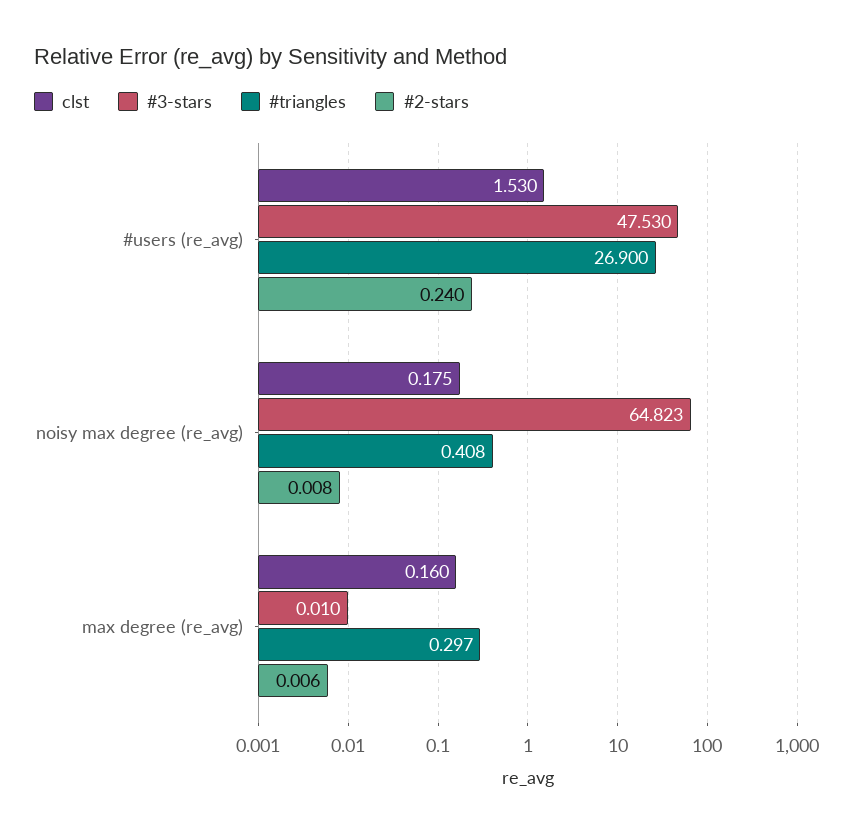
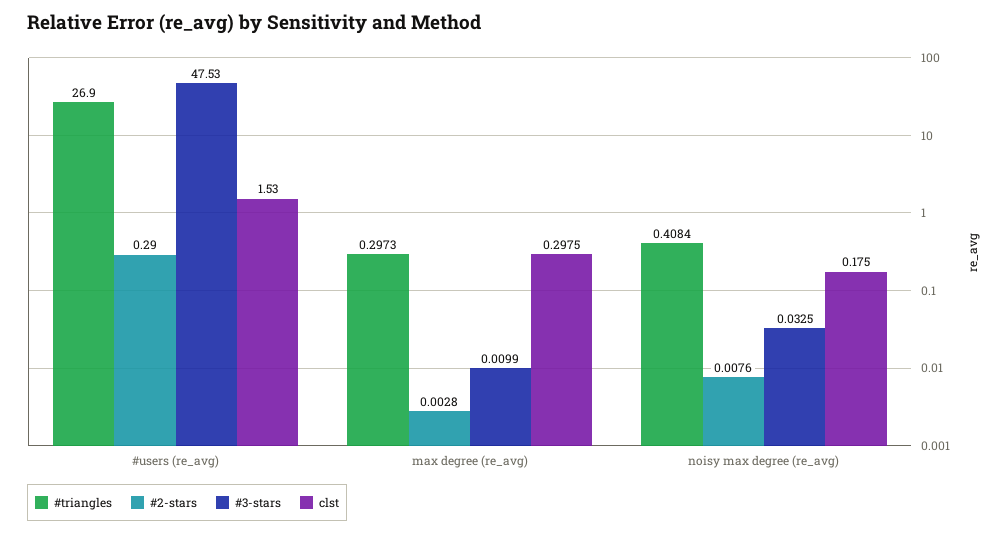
  {
    "clst": {
      "#users (re_avg)": 1.53,
      "noisy max degree (re_avg)": 0.175,
-     "max degree (re_avg)": 0.16
+     "max degree (re_avg)": 0.2975
    },
    "#3-stars": {
      "#users (re_avg)": 47.53,
-     "noisy max degree (re_avg)": 64.823,
+     "noisy max degree (re_avg)": 0.0325,
      "max degree (re_avg)": 0.0099
    },
    "#triangles": {
      "#users (re_avg)": 26.9,
      "noisy max degree (re_avg)": 0.4084,
      "max degree (re_avg)": 0.2973
    },
    "#2-stars": {
-     "#users (re_avg)": 0.24,
+     "#users (re_avg)": 0.29,
      "noisy max degree (re_avg)": 0.0076,
-     "max degree (re_avg)": 0.006
+     "max degree (re_avg)": 0.0028
    }
  }

